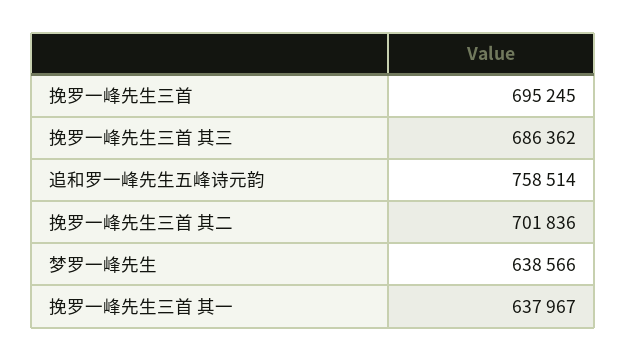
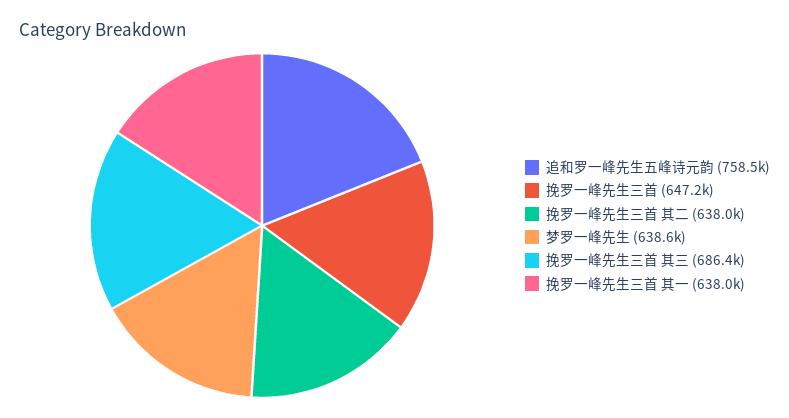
  {
-   "挽罗一峰先生三首": 695245,
+   "挽罗一峰先生三首": 647200,
    "挽罗一峰先生三首 其三": 686362,
    "追和罗一峰先生五峰诗元韵": 758514,
-   "挽罗一峰先生三首 其二": 701836,
+   "挽罗一峰先生三首 其二": 638000,
    "梦罗一峰先生": 638566,
    "挽罗一峰先生三首 其一": 637967
  }

